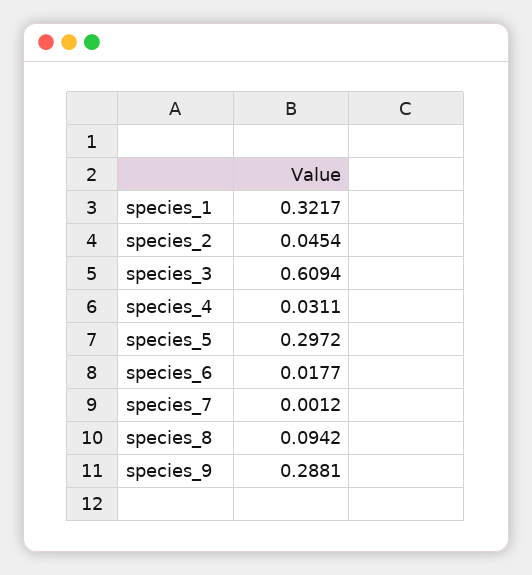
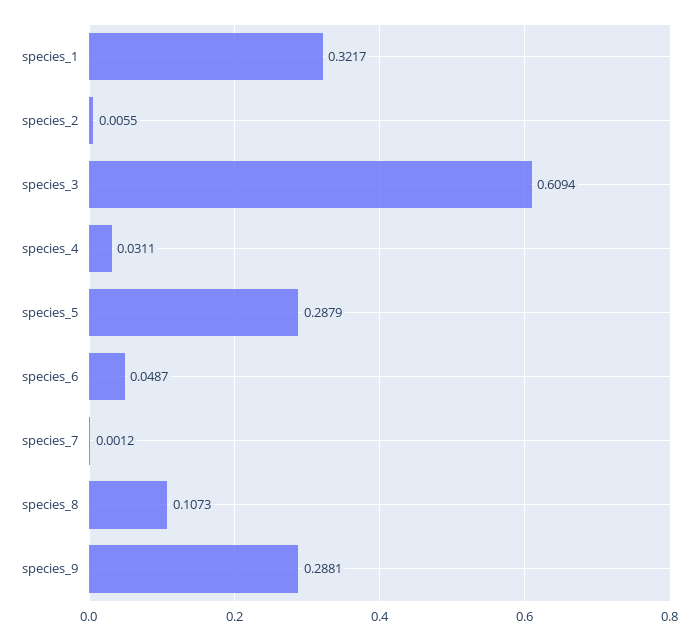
  {
    "species_1": 0.3217,
-   "species_2": 0.0454,
+   "species_2": 0.0055,
    "species_3": 0.6094,
    "species_4": 0.0311,
-   "species_5": 0.2972,
+   "species_5": 0.2879,
-   "species_6": 0.0177,
+   "species_6": 0.0487,
    "species_7": 0.0012,
-   "species_8": 0.0942,
+   "species_8": 0.1073,
    "species_9": 0.2881
  }

